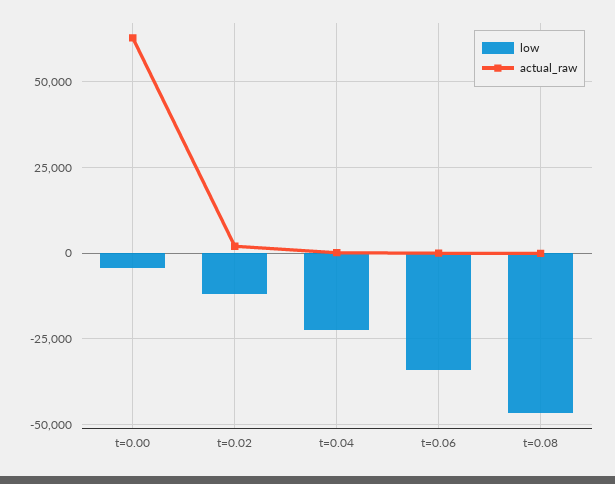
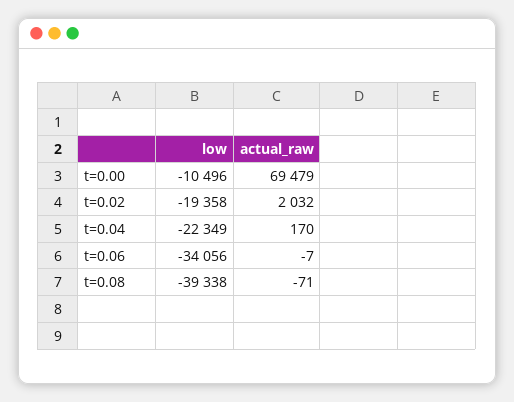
  {
    "low": {
-     "t=0.00": -5000,
+     "t=0.00": -10496,
-     "t=0.02": -12500,
+     "t=0.02": -19358,
      "t=0.04": -22349,
      "t=0.06": -34056,
-     "t=0.08": -47500
+     "t=0.08": -39338
    },
    "actual_raw": {
-     "t=0.00": 62500,
+     "t=0.00": 69479,
      "t=0.02": 2032,
      "t=0.04": 170,
      "t=0.06": -7,
      "t=0.08": -71
    }
  }

